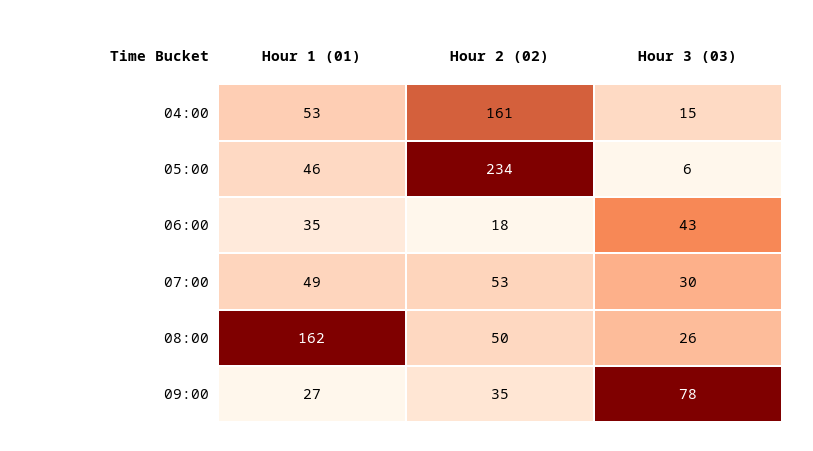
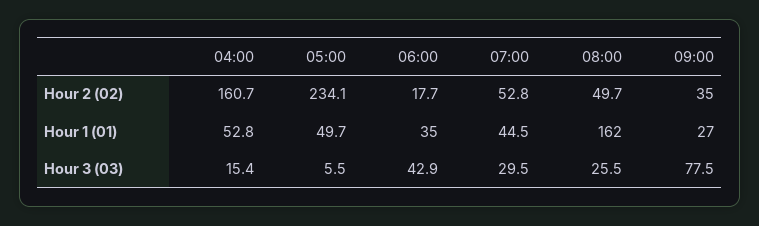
  {
    "Hour 1 (01)": {
      "04:00": 52.8,
-     "05:00": 46,
+     "05:00": 49.7,
      "06:00": 35,
-     "07:00": 49,
+     "07:00": 44.5,
      "08:00": 162,
      "09:00": 27
    },
    "Hour 2 (02)": {
      "04:00": 160.7,
      "05:00": 234.1,
      "06:00": 17.7,
      "07:00": 52.8,
      "08:00": 49.7,
      "09:00": 35
    },
    "Hour 3 (03)": {
      "04:00": 15.4,
      "05:00": 5.5,
      "06:00": 42.9,
      "07:00": 29.5,
      "08:00": 25.5,
      "09:00": 77.5
    }
  }

